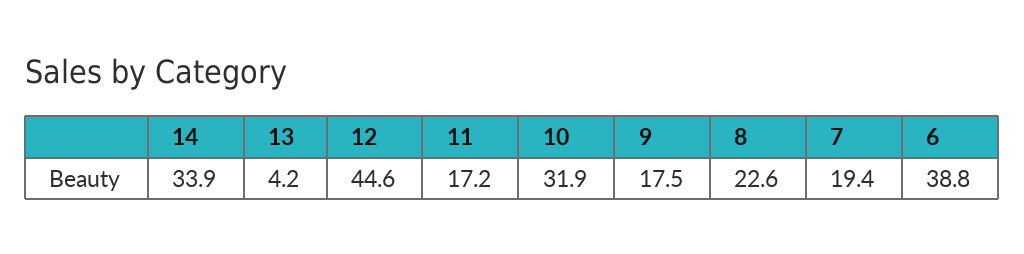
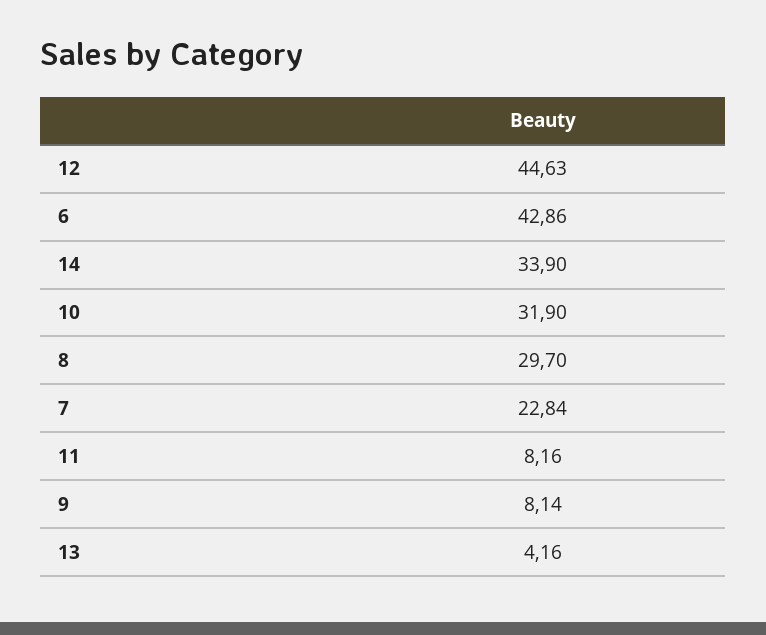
  {
    "14": 33.9,
    "13": 4.16,
    "12": 44.63,
-   "11": 17.2,
+   "11": 8.16,
    "10": 31.9,
-   "9": 17.5,
+   "9": 8.14,
-   "8": 22.6,
+   "8": 29.7,
-   "7": 19.4,
+   "7": 22.84,
-   "6": 38.8
+   "6": 42.86
  }

